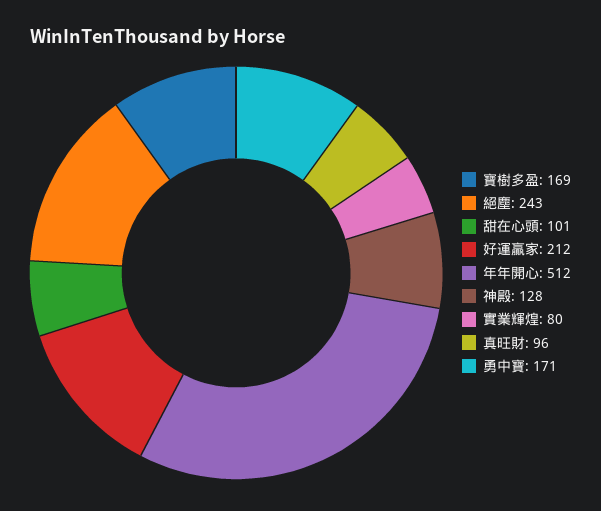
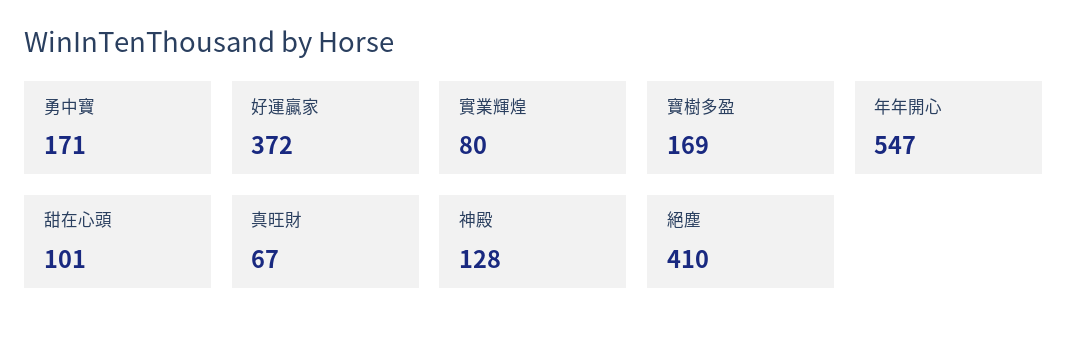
  {
    "寶樹多盈": 169,
-   "絕塵": 243,
+   "絕塵": 410,
    "甜在心頭": 101,
-   "好運贏家": 212,
+   "好運贏家": 372,
-   "年年開心": 512,
+   "年年開心": 547,
    "神殿": 128,
    "實業輝煌": 80,
-   "真旺財": 96,
+   "真旺財": 67,
    "勇中寶": 171
  }

